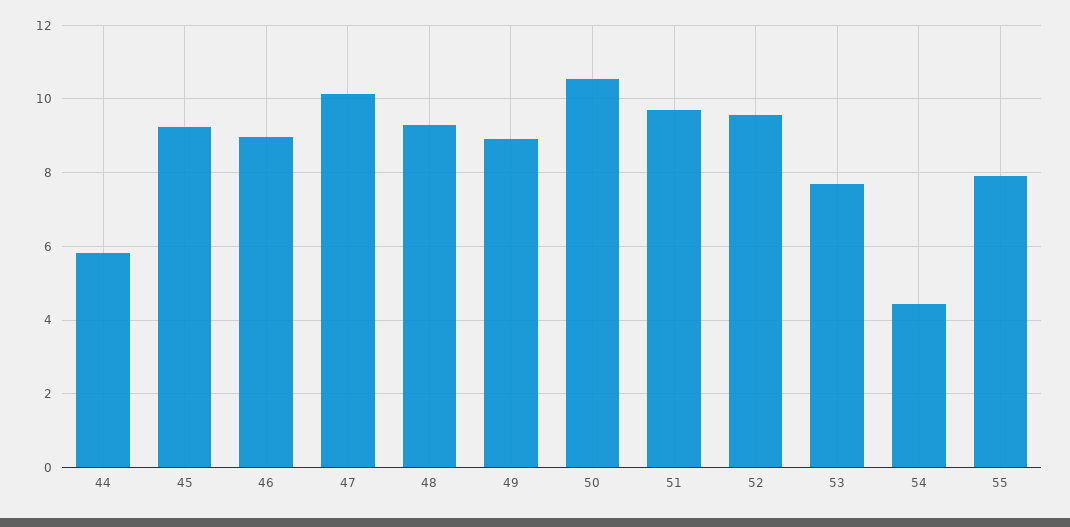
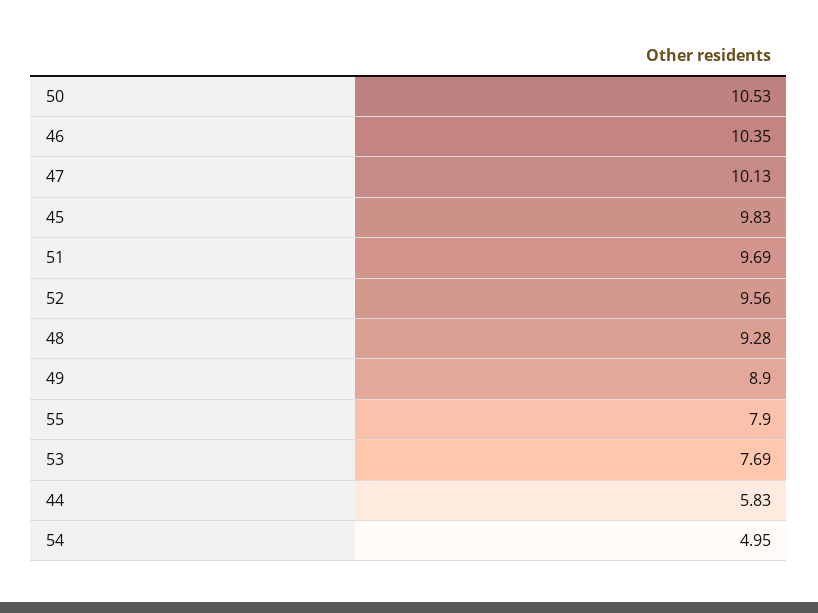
  {
    "44": 5.83,
-   "45": 9.2,
+   "45": 9.83,
-   "46": 9,
+   "46": 10.35,
    "47": 10.13,
    "48": 9.28,
    "49": 8.9,
    "50": 10.53,
    "51": 9.69,
    "52": 9.56,
    "53": 7.69,
-   "54": 4.4,
+   "54": 4.95,
    "55": 7.9
  }

